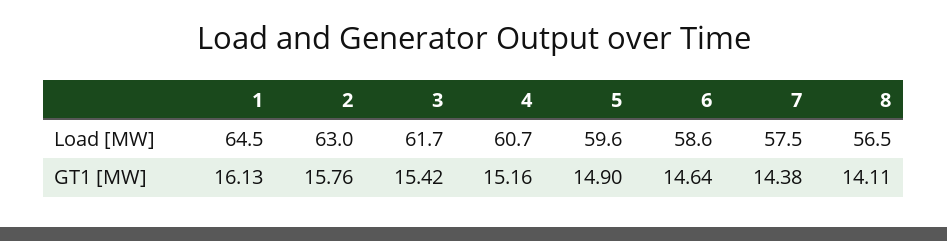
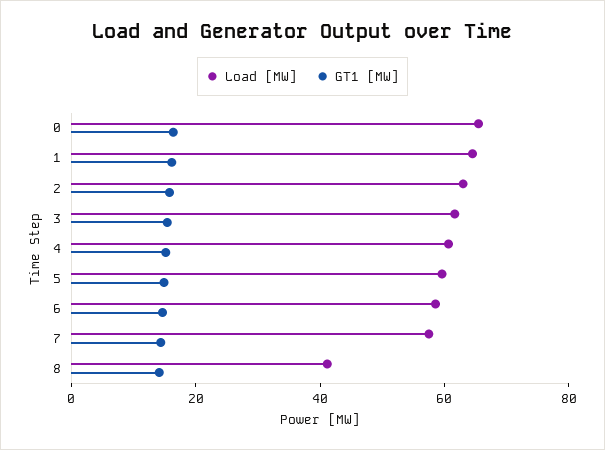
  {
    "Load [MW]": {
      "1": 64.5,
      "2": 63,
      "3": 61.7,
      "4": 60.7,
      "5": 59.6,
      "6": 58.6,
      "7": 57.5,
-     "8": 56.5
+     "8": 40,
+     "0": 65
    },
    "GT1 [MW]": {
      "1": 16.13,
      "2": 15.76,
      "3": 15.42,
      "4": 15.16,
      "5": 14.9,
      "6": 14.64,
      "7": 14.38,
-     "8": 14.11
+     "8": 14.11,
+     "0": 15
    }
  }

